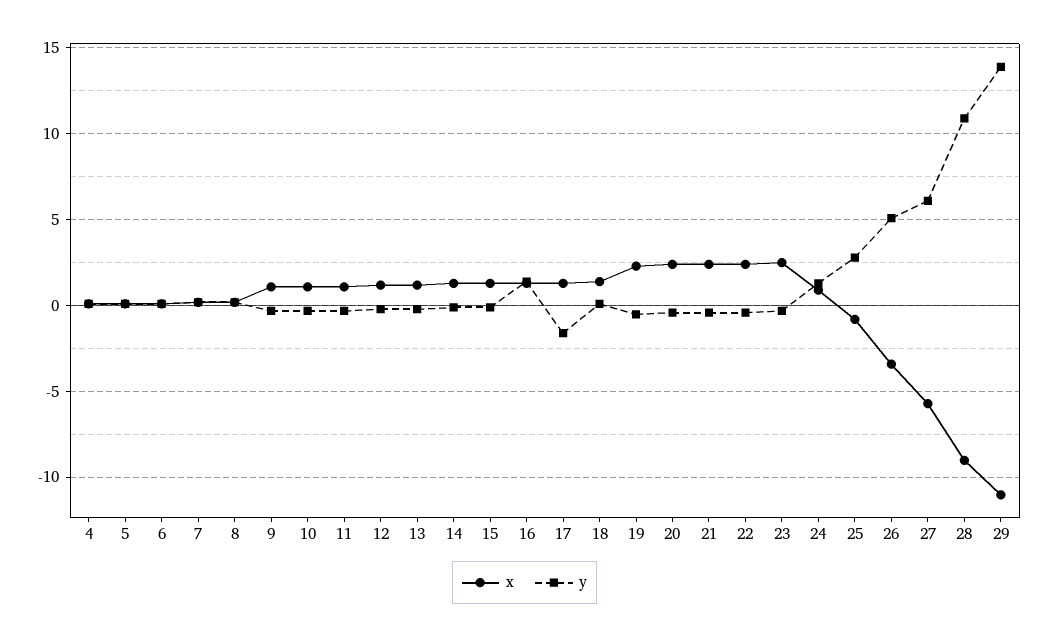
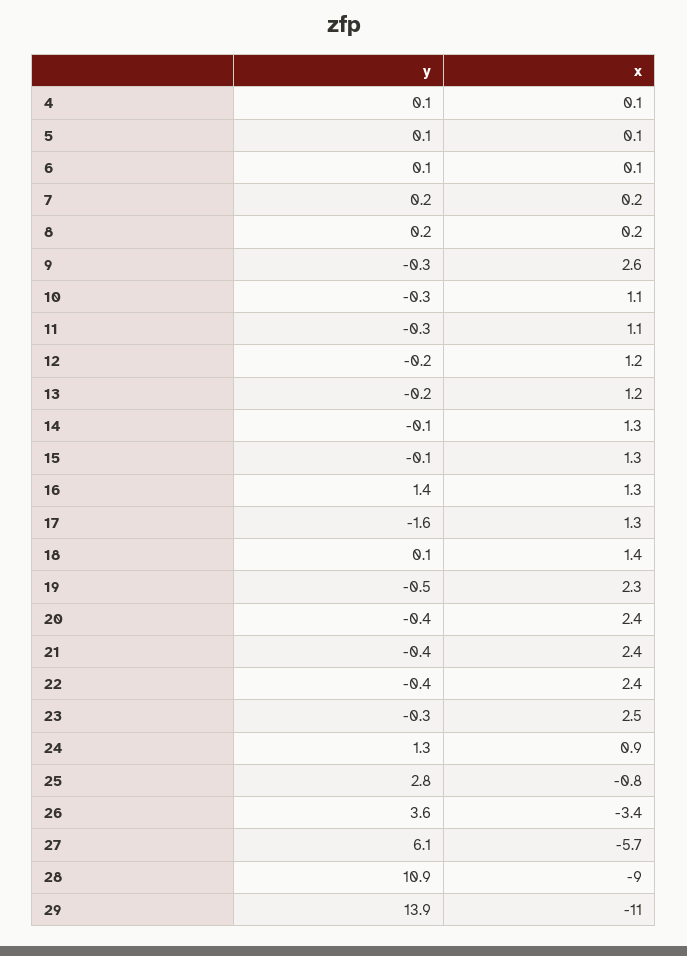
  {
    "x": {
      "4": 0.1,
      "5": 0.1,
      "6": 0.1,
      "7": 0.2,
      "8": 0.2,
-     "9": 1,
+     "9": 2.6,
      "10": 1.1,
      "11": 1.1,
      "12": 1.2,
      "13": 1.2,
      "14": 1.3,
      "15": 1.3,
      "16": 1.3,
      "17": 1.3,
      "18": 1.4,
      "19": 2.3,
      "20": 2.4,
      "21": 2.4,
      "22": 2.4,
      "23": 2.5,
      "24": 0.9,
      "25": -0.8,
      "26": -3.4,
      "27": -5.7,
      "28": -9,
      "29": -11
    },
    "y": {
      "4": 0.1,
      "5": 0.1,
      "6": 0.1,
      "7": 0.2,
      "8": 0.2,
      "9": -0.3,
      "10": -0.3,
      "11": -0.3,
      "12": -0.2,
      "13": -0.2,
      "14": -0.1,
      "15": -0.1,
      "16": 1.4,
      "17": -1.6,
      "18": 0.1,
      "19": -0.5,
      "20": -0.4,
      "21": -0.4,
      "22": -0.4,
      "23": -0.3,
      "24": 1.3,
      "25": 2.8,
-     "26": 5,
+     "26": 3.6,
      "27": 6.1,
      "28": 10.9,
      "29": 13.9
    }
  }

